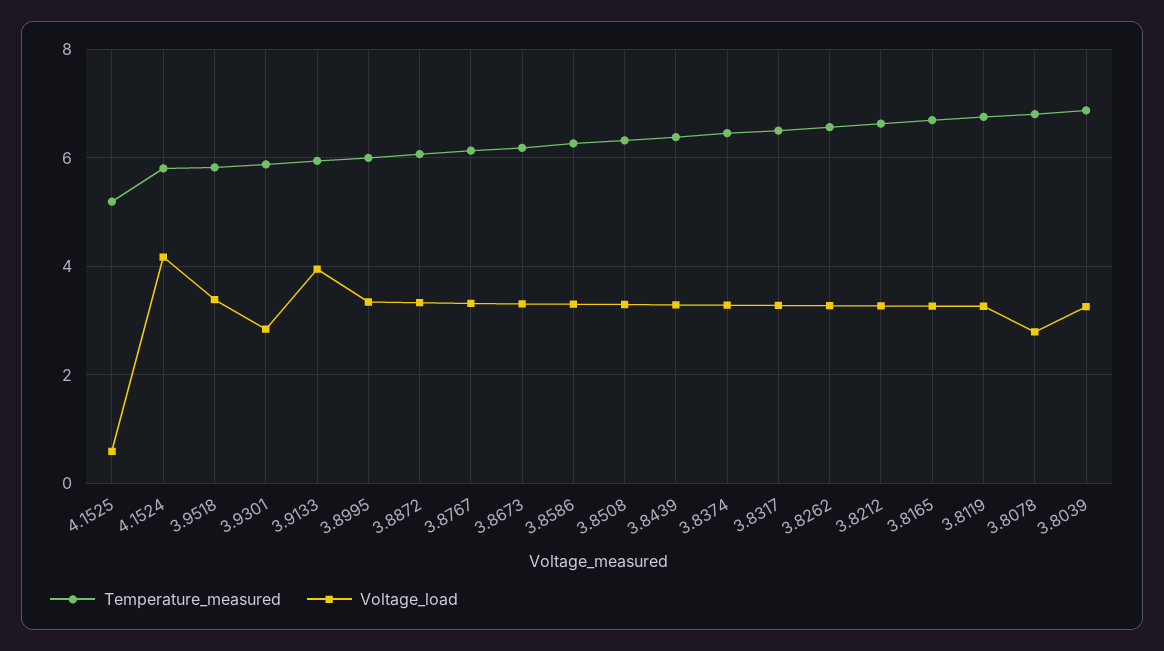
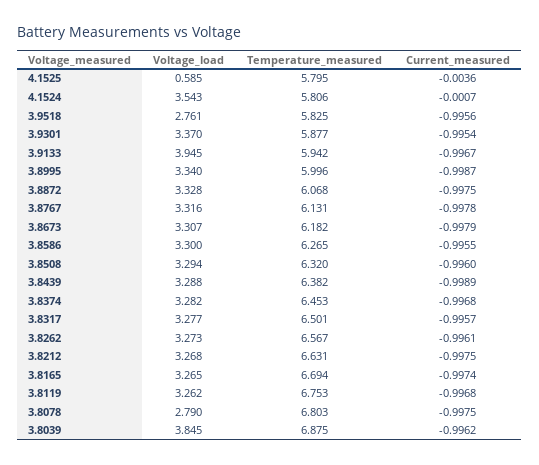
  {
    "Temperature_measured": {
-     "4.1525": 5.2,
+     "4.1525": 5.795,
      "4.1524": 5.806,
      "3.9518": 5.825,
      "3.9301": 5.877,
      "3.9133": 5.942,
      "3.8995": 5.996,
      "3.8872": 6.068,
      "3.8767": 6.131,
      "3.8673": 6.182,
      "3.8586": 6.265,
      "3.8508": 6.32,
      "3.8439": 6.382,
      "3.8374": 6.453,
      "3.8317": 6.501,
      "3.8262": 6.567,
      "3.8212": 6.631,
      "3.8165": 6.694,
      "3.8119": 6.753,
      "3.8078": 6.803,
      "3.8039": 6.875
    },
    "Voltage_load": {
      "4.1525": 0.585,
-     "4.1524": 4.2,
+     "4.1524": 3.543,
-     "3.9518": 3.4,
+     "3.9518": 2.761,
-     "3.9301": 2.8,
+     "3.9301": 3.37,
      "3.9133": 3.945,
      "3.8995": 3.34,
      "3.8872": 3.328,
      "3.8767": 3.316,
      "3.8673": 3.307,
      "3.8586": 3.3,
      "3.8508": 3.294,
      "3.8439": 3.288,
      "3.8374": 3.282,
      "3.8317": 3.277,
      "3.8262": 3.273,
      "3.8212": 3.268,
      "3.8165": 3.265,
      "3.8119": 3.262,
      "3.8078": 2.79,
-     "3.8039": 3.2
+     "3.8039": 3.845
-   }
+   },
+   "Current_measured": {
+     "4.1525": -0.0036,
+     "4.1524": -0.0007,
+     "3.9518": -0.9956,
+     "3.9301": -0.9954,
+     "3.9133": -0.9967,
+     "3.8995": -0.9987,
+     "3.8872": -0.9975,
+     "3.8767": -0.9978,
+     "3.8673": -0.9979,
+     "3.8586": -0.9955,
+     "3.8508": -0.996,
+     "3.8439": -0.9989,
+     "3.8374": -0.9968,
+     "3.8317": -0.9957,
+     "3.8262": -0.9961,
+     "3.8212": -0.9975,
+     "3.8165": -0.9974,
+     "3.8119": -0.9968,
+     "3.8078": -0.9975,
+     "3.8039": -0.9962
+   }
  }

